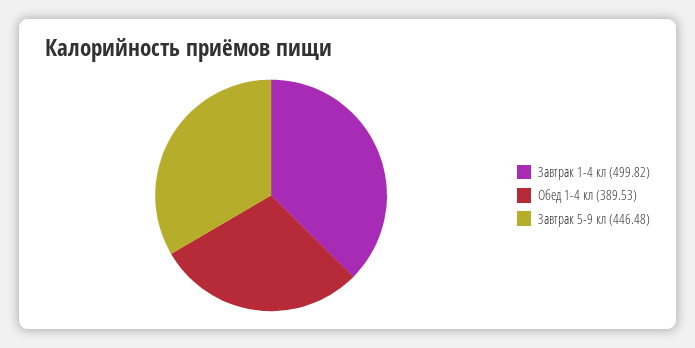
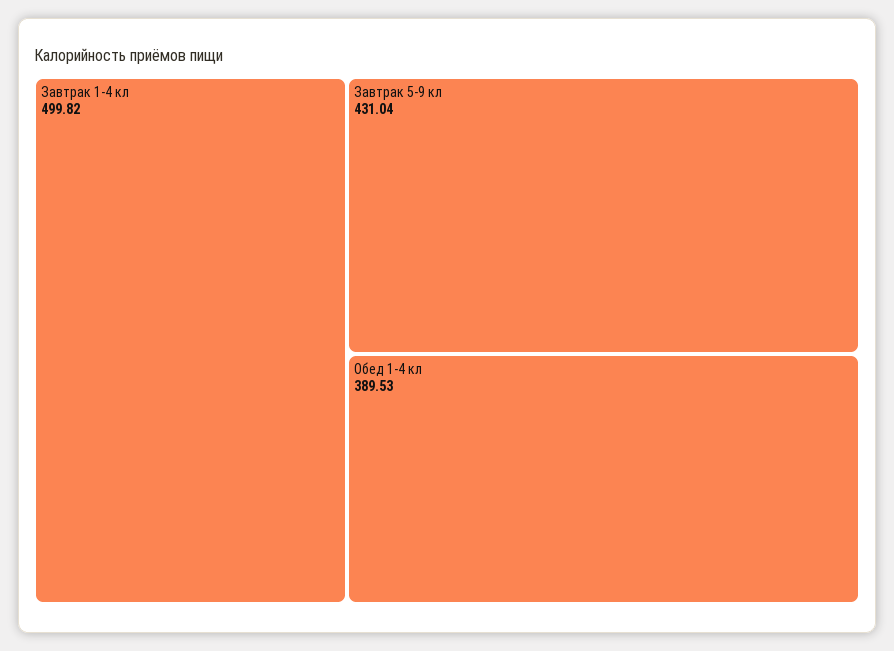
  {
    "Завтрак 1-4 кл": 499.82,
    "Обед 1-4 кл": 389.53,
-   "Завтрак 5-9 кл": 446.48
+   "Завтрак 5-9 кл": 431.04
  }

